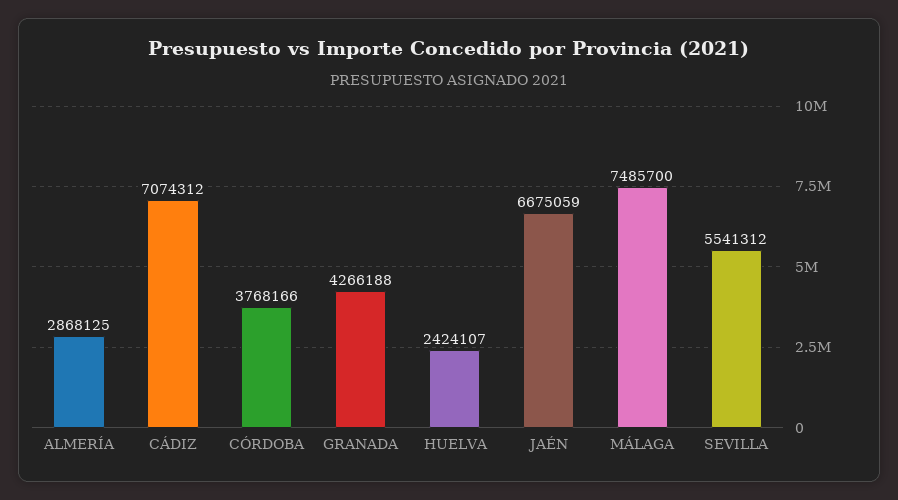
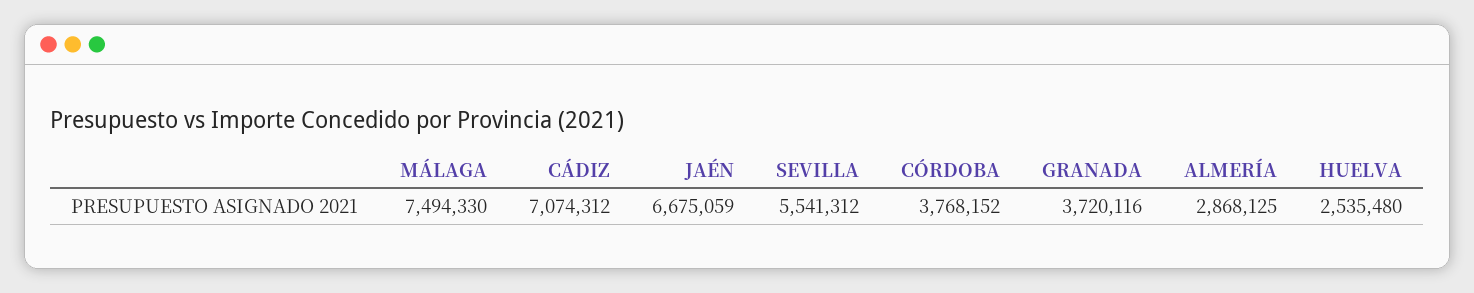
  {
    "ALMERÍA": 2868125,
    "CÁDIZ": 7074312,
-   "CÓRDOBA": 3768166,
+   "CÓRDOBA": 3768152,
-   "GRANADA": 4266188,
+   "GRANADA": 3720116,
-   "HUELVA": 2424107,
+   "HUELVA": 2535480,
    "JAÉN": 6675059,
-   "MÁLAGA": 7485700,
+   "MÁLAGA": 7494330,
    "SEVILLA": 5541312
  }

